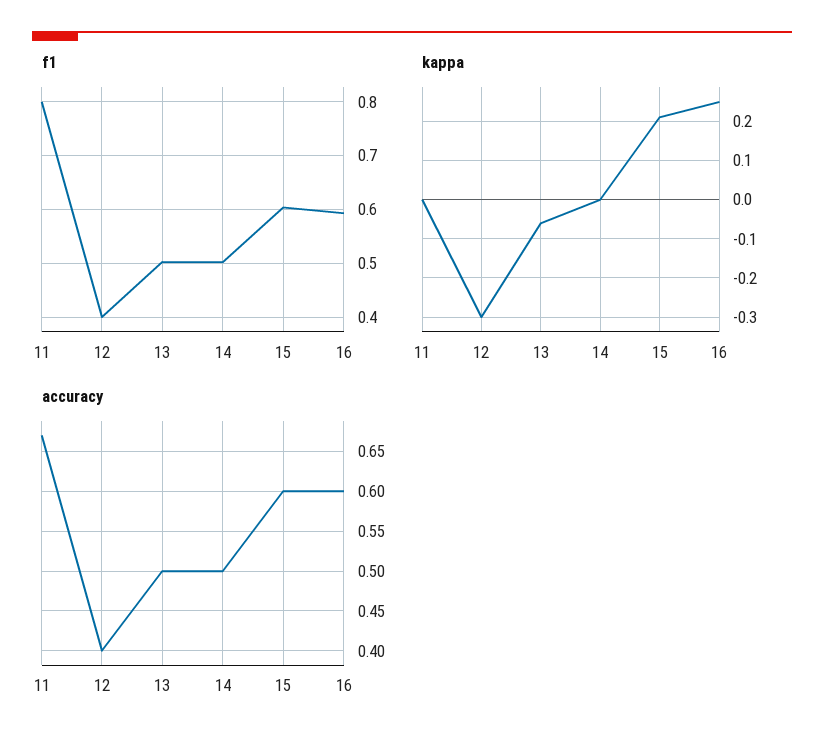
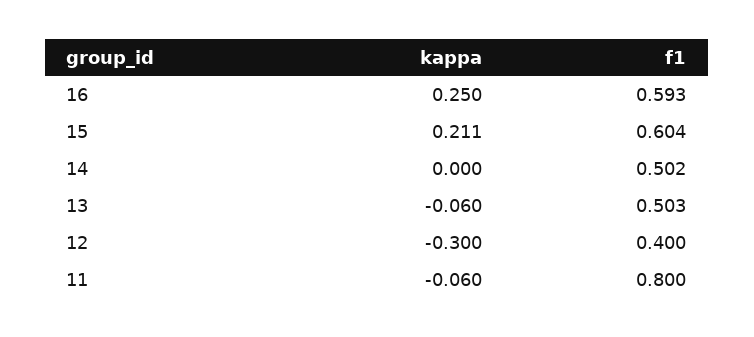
  {
    "f1": {
      "11": 0.8,
      "12": 0.4,
      "13": 0.503,
      "14": 0.502,
      "15": 0.604,
      "16": 0.593
    },
    "kappa": {
-     "11": 0,
+     "11": -0.06,
      "12": -0.3,
      "13": -0.06,
      "14": 0,
      "15": 0.211,
      "16": 0.25
-   },
+   }
-   "accuracy": {
-     "11": 0.67,
-     "12": 0.4,
-     "13": 0.5,
-     "14": 0.5,
-     "15": 0.6,
-     "16": 0.6
-   }
  }

